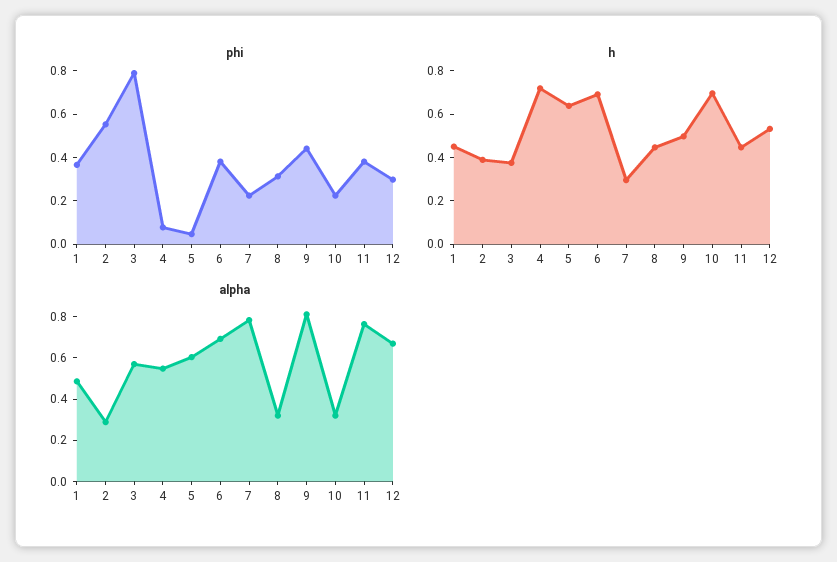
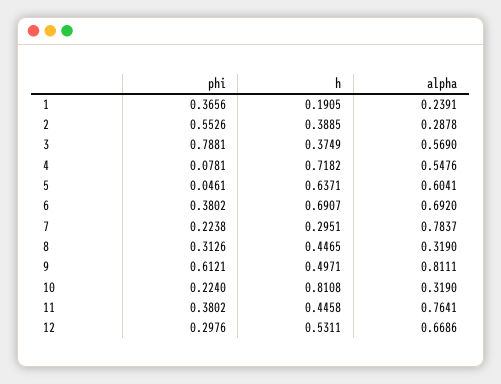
  {
    "phi": {
      "1": 0.3656,
      "2": 0.5526,
      "3": 0.7881,
      "4": 0.0781,
      "5": 0.0461,
      "6": 0.3802,
      "7": 0.2238,
      "8": 0.3126,
-     "9": 0.45,
+     "9": 0.6121,
      "10": 0.224,
      "11": 0.3802,
      "12": 0.2976
    },
    "h": {
-     "1": 0.45,
+     "1": 0.1905,
      "2": 0.3885,
      "3": 0.3749,
      "4": 0.7182,
      "5": 0.6371,
      "6": 0.6907,
      "7": 0.2951,
      "8": 0.4465,
      "9": 0.4971,
-     "10": 0.7,
+     "10": 0.8108,
      "11": 0.4458,
      "12": 0.5311
    },
    "alpha": {
-     "1": 0.5,
+     "1": 0.2391,
      "2": 0.2878,
      "3": 0.569,
      "4": 0.5476,
      "5": 0.6041,
      "6": 0.692,
      "7": 0.7837,
      "8": 0.319,
      "9": 0.8111,
      "10": 0.319,
      "11": 0.7641,
      "12": 0.6686
    }
  }

